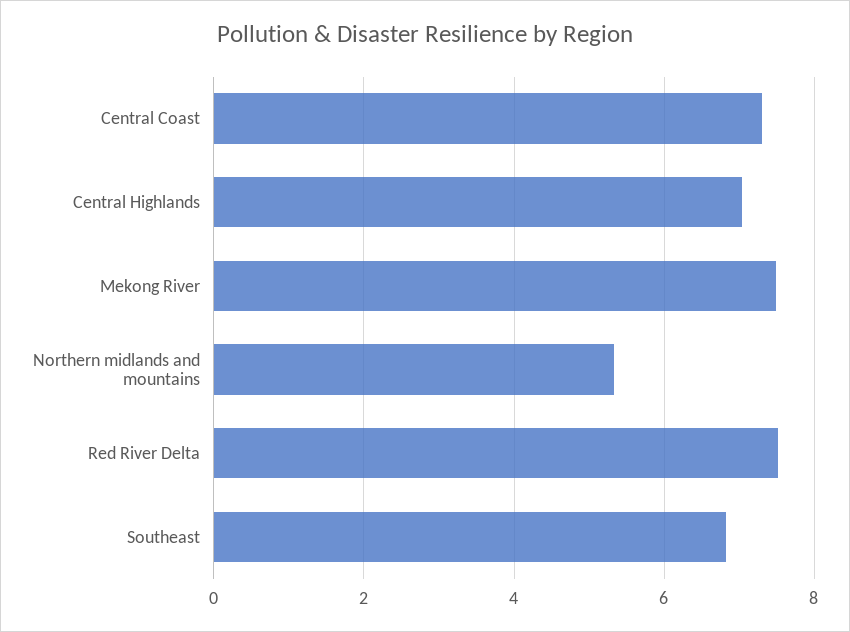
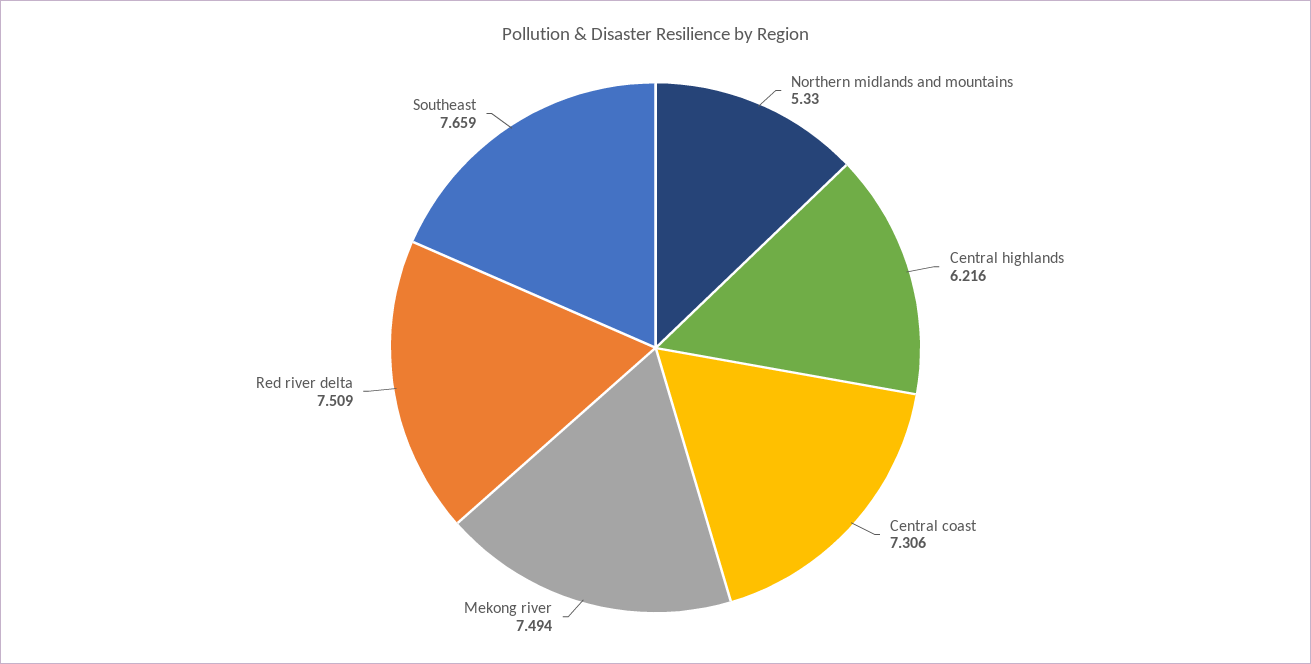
  {
    "Central Coast": 7.306,
-   "Central Highlands": 7,
+   "Central Highlands": 6.216,
    "Mekong River": 7.494,
    "Northern midlands and mountains": 5.33,
    "Red River Delta": 7.509,
-   "Southeast": 6.8
+   "Southeast": 7.659
  }

